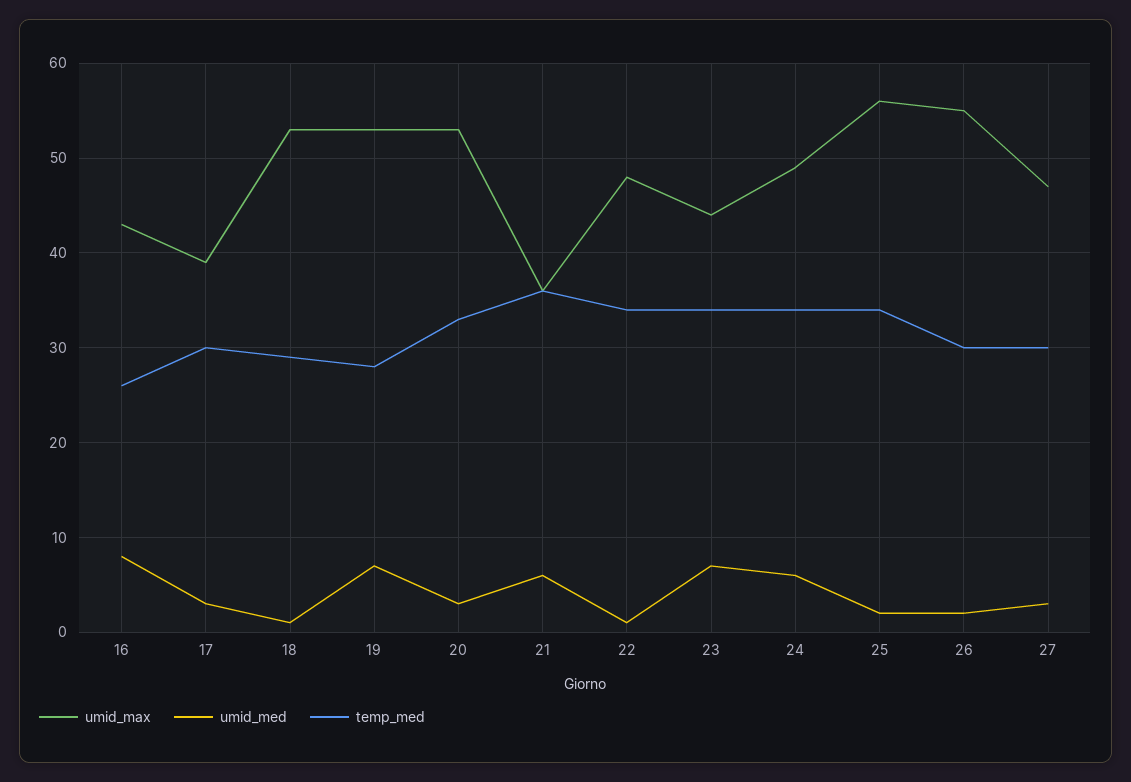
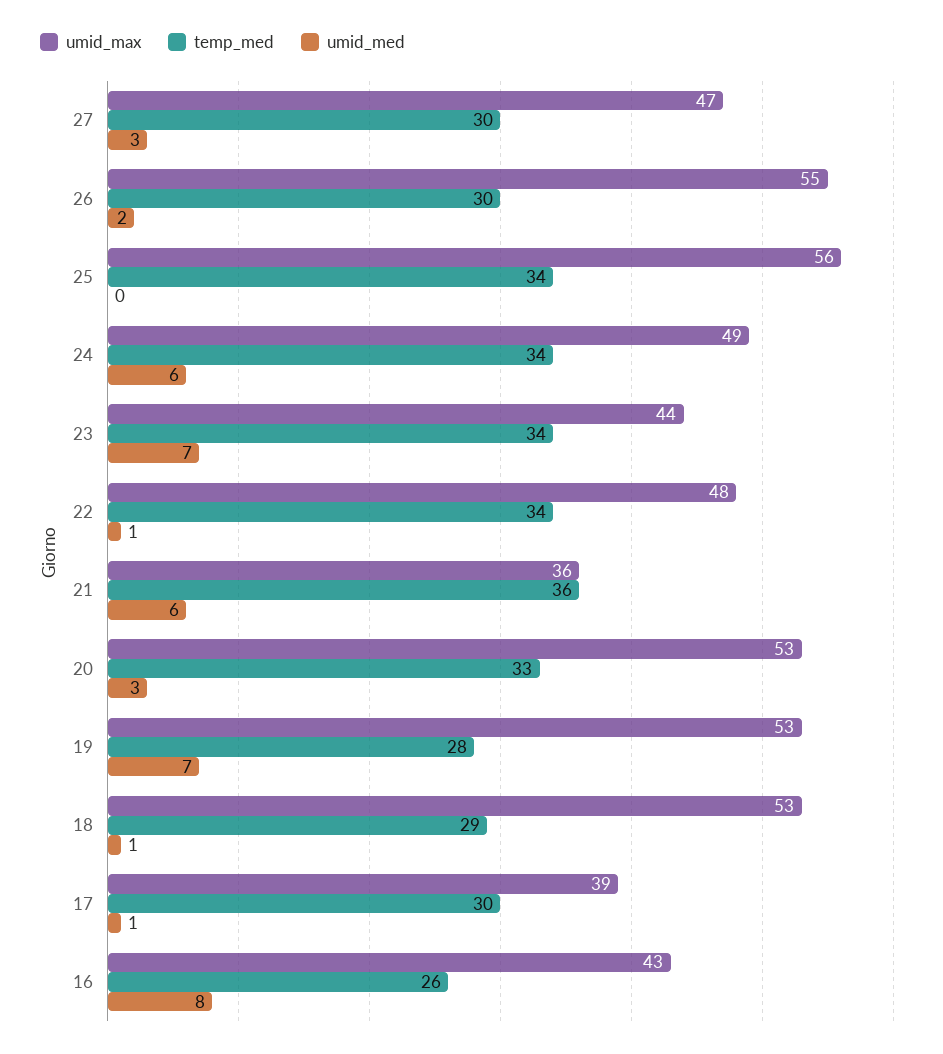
  {
    "umid_max": {
      "16": 43,
      "17": 39,
      "18": 53,
      "19": 53,
      "20": 53,
      "21": 36,
      "22": 48,
      "23": 44,
      "24": 49,
      "25": 56,
      "26": 55,
      "27": 47
    },
    "umid_med": {
      "16": 8,
-     "17": 3,
+     "17": 1,
      "18": 1,
      "19": 7,
      "20": 3,
      "21": 6,
      "22": 1,
      "23": 7,
      "24": 6,
-     "25": 2,
+     "25": 0,
      "26": 2,
      "27": 3
    },
    "temp_med": {
      "16": 26,
      "17": 30,
      "18": 29,
      "19": 28,
      "20": 33,
      "21": 36,
      "22": 34,
      "23": 34,
      "24": 34,
      "25": 34,
      "26": 30,
      "27": 30
    }
  }

